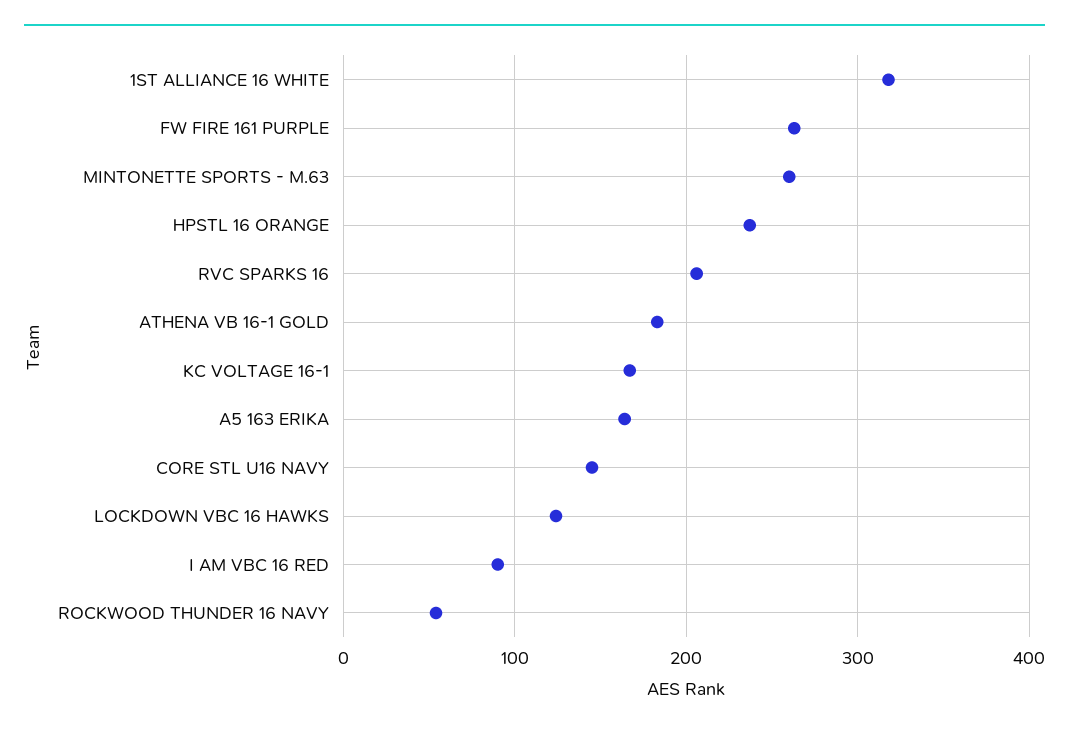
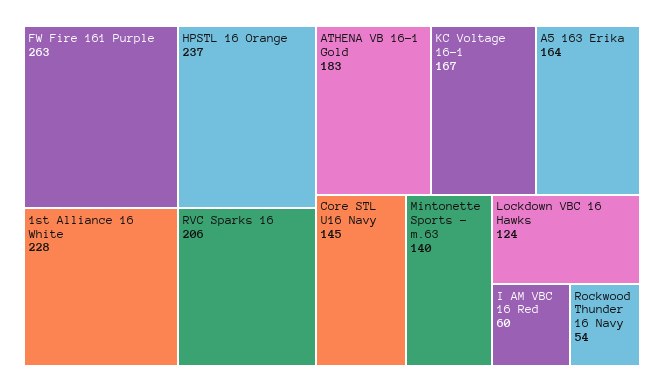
  {
-   "1ST ALLIANCE 16 WHITE": 320,
+   "1ST ALLIANCE 16 WHITE": 228,
    "FW FIRE 161 PURPLE": 263,
-   "MINTONETTE SPORTS - M.63": 260,
+   "MINTONETTE SPORTS - M.63": 140,
    "HPSTL 16 ORANGE": 237,
    "RVC SPARKS 16": 206,
    "ATHENA VB 16-1 GOLD": 183,
    "KC VOLTAGE 16-1": 167,
    "A5 163 ERIKA": 164,
    "CORE STL U16 NAVY": 145,
    "LOCKDOWN VBC 16 HAWKS": 124,
-   "I AM VBC 16 RED": 90,
+   "I AM VBC 16 RED": 60,
    "ROCKWOOD THUNDER 16 NAVY": 54
  }

